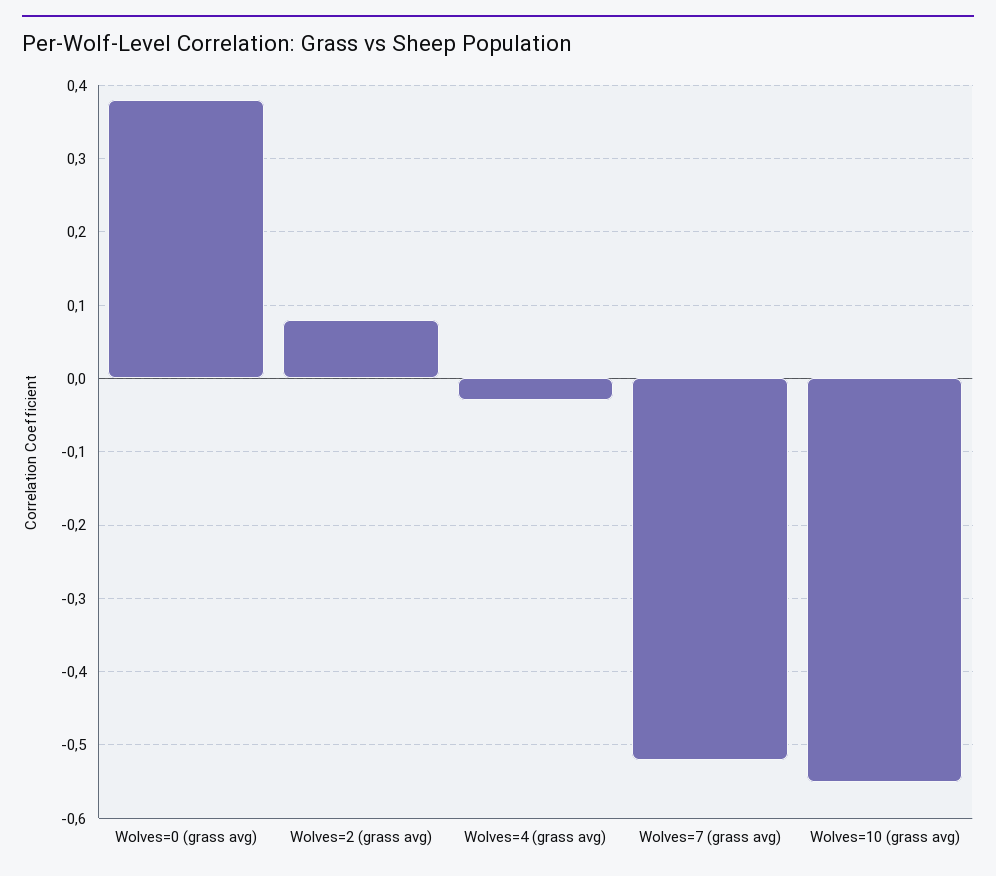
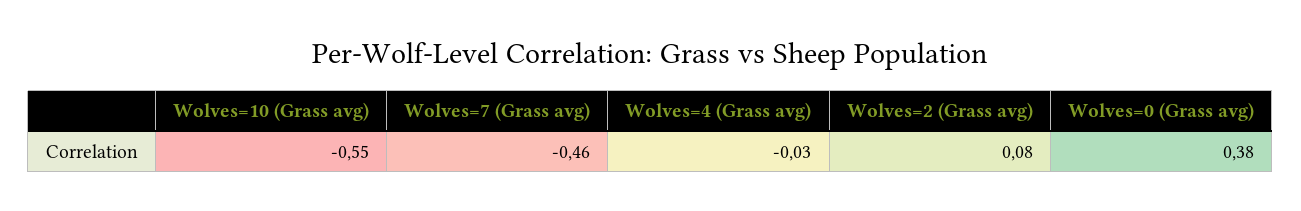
  {
    "Wolves=0 (grass avg)": 0.38,
    "Wolves=2 (grass avg)": 0.08,
    "Wolves=4 (grass avg)": -0.03,
-   "Wolves=7 (grass avg)": -0.52,
+   "Wolves=7 (grass avg)": -0.46,
    "Wolves=10 (grass avg)": -0.55
  }

